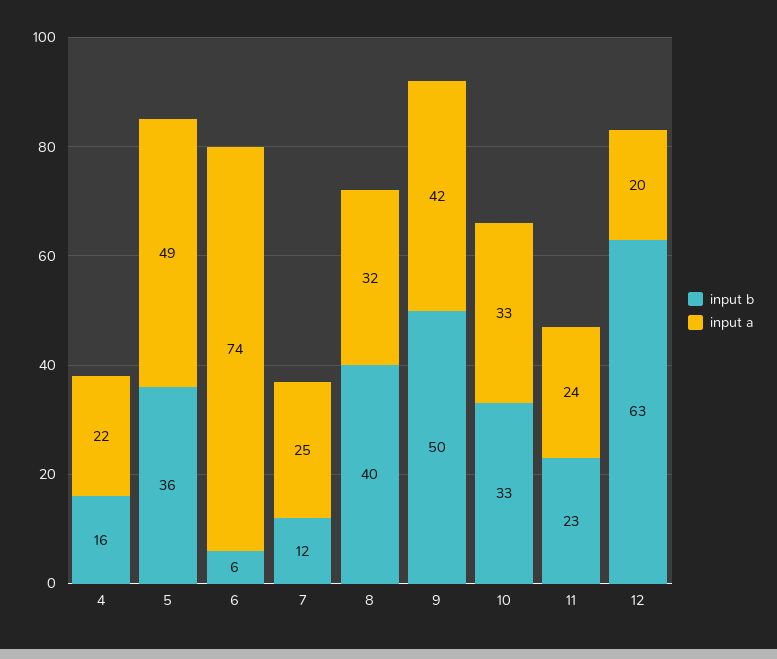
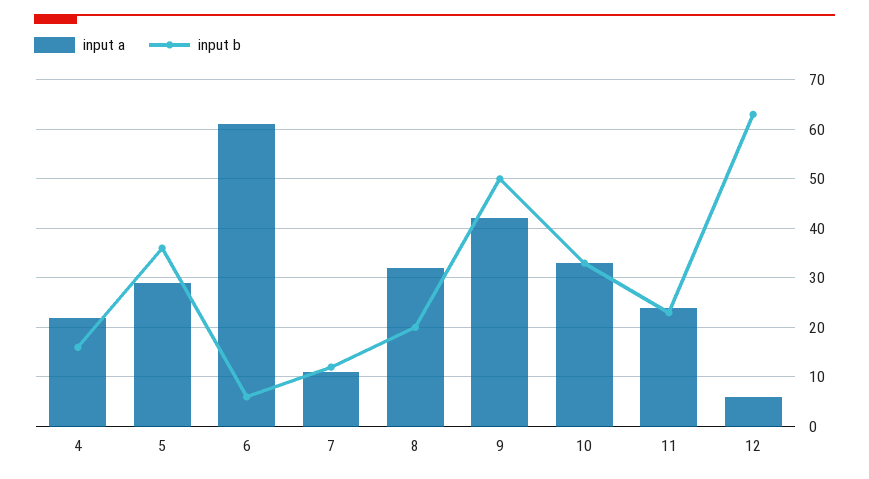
  {
    "input b": {
      "4": 16,
      "5": 36,
      "6": 6,
      "7": 12,
-     "8": 40,
+     "8": 20,
      "9": 50,
      "10": 33,
      "11": 23,
      "12": 63
    },
    "input a": {
      "4": 22,
-     "5": 49,
+     "5": 30,
-     "6": 74,
+     "6": 60,
-     "7": 25,
+     "7": 10,
      "8": 32,
      "9": 42,
      "10": 33,
      "11": 24,
-     "12": 20
+     "12": 5
    }
  }

